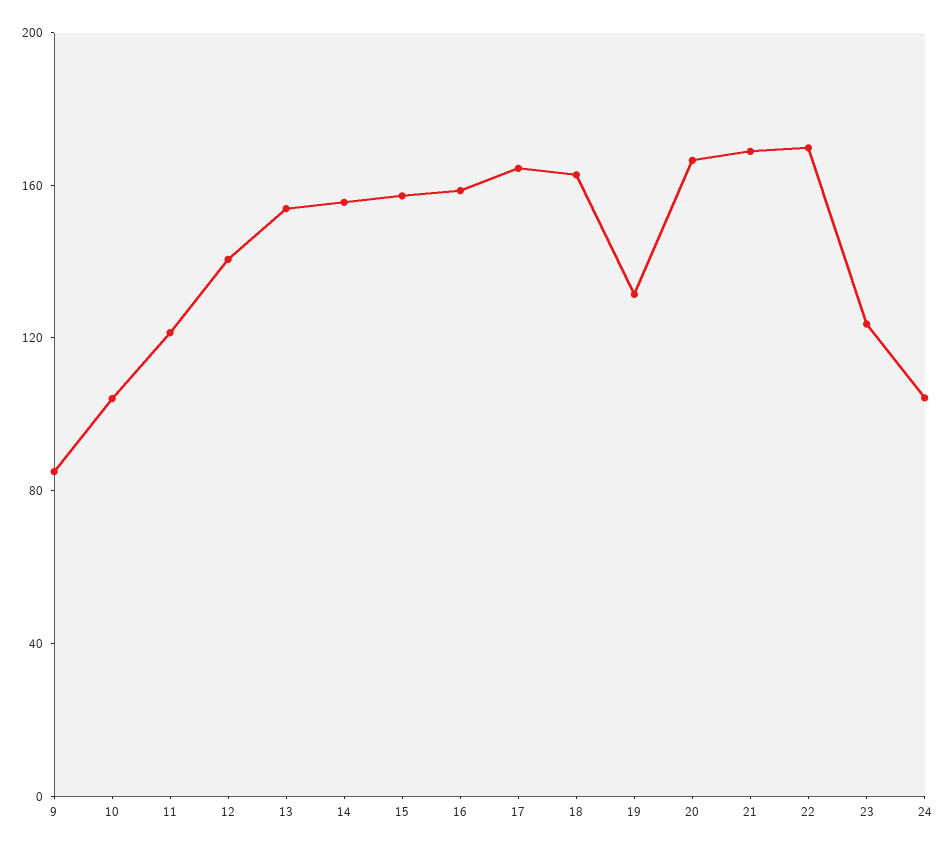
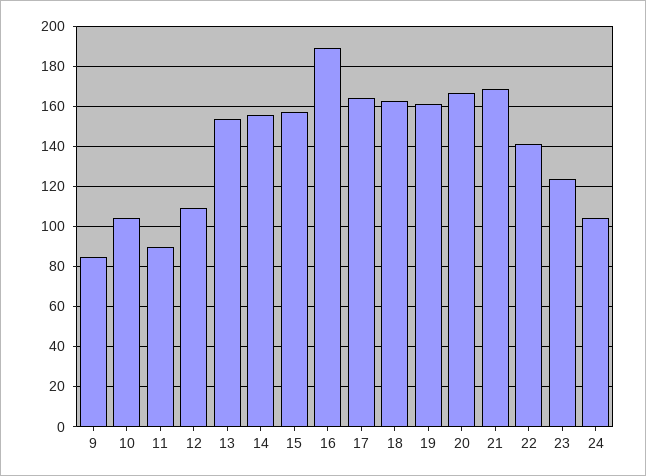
  {
    "9": 85,
    "10": 105,
-   "11": 120,
+   "11": 90,
-   "12": 140,
+   "12": 110,
    "13": 155,
    "14": 155,
    "15": 155,
-   "16": 160,
+   "16": 190,
    "17": 165,
    "18": 165,
-   "19": 130,
+   "19": 160,
    "20": 165,
    "21": 170,
-   "22": 170,
+   "22": 140,
    "23": 125,
    "24": 105
  }

